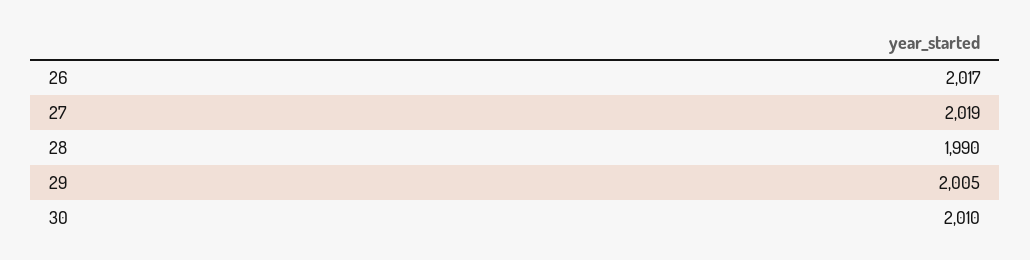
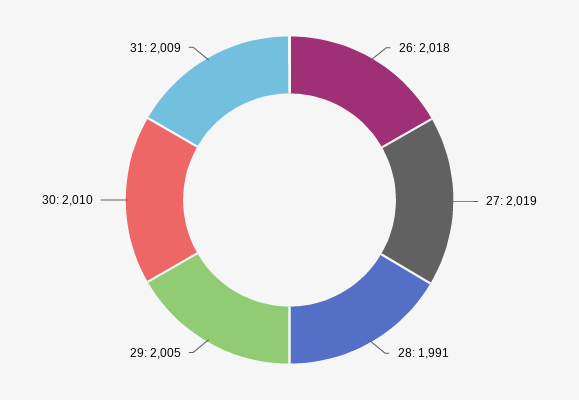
  {
-   "26": 2017,
+   "26": 2018,
    "27": 2019,
-   "28": 1990,
+   "28": 1991,
    "29": 2005,
-   "30": 2010
+   "30": 2010,
+   "31": 2009
  }

